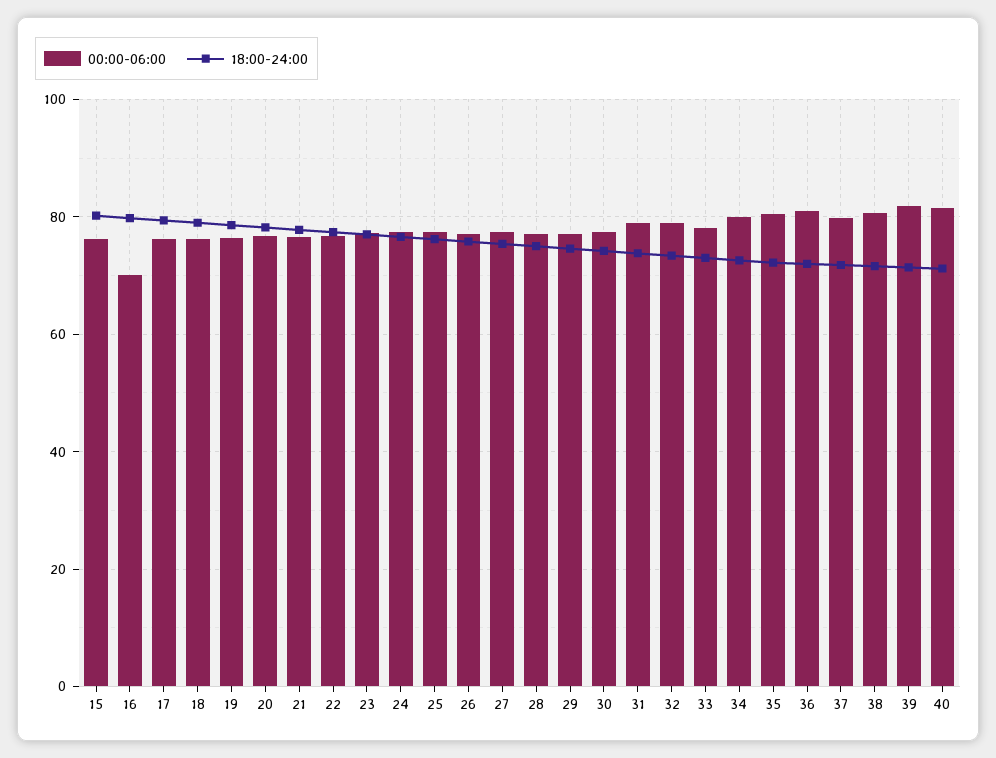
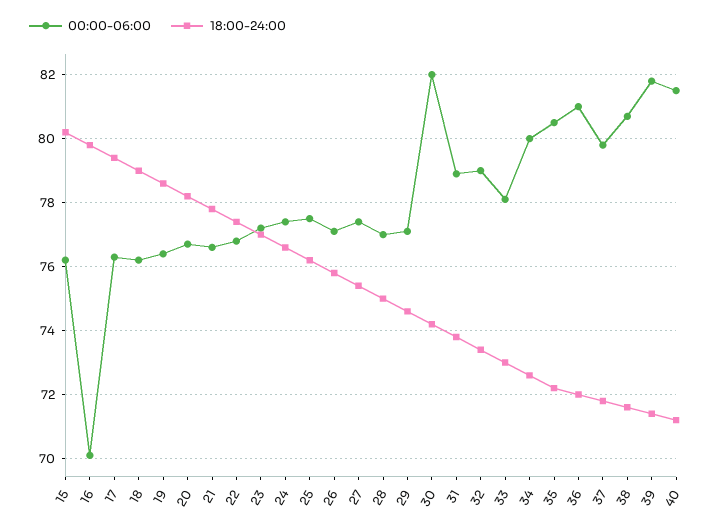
  {
    "00:00-06:00": {
      "15": 76,
      "16": 70,
      "17": 76.5,
      "18": 76,
      "19": 76.5,
      "20": 76.5,
      "21": 76.5,
      "22": 77,
      "23": 77,
      "24": 77.5,
      "25": 77.5,
      "26": 77,
      "27": 77.5,
      "28": 77,
      "29": 77,
-     "30": 78,
+     "30": 82,
      "31": 79,
      "32": 79,
      "33": 78,
      "34": 80,
      "35": 80.5,
      "36": 81,
      "37": 80,
      "38": 80.5,
      "39": 82,
      "40": 81.5
    },
    "18:00-24:00": {
      "15": 80,
      "16": 80,
      "17": 79.5,
      "18": 79,
      "19": 78.5,
      "20": 78,
      "21": 78,
      "22": 77.5,
      "23": 77,
      "24": 76.5,
      "25": 76,
      "26": 76,
      "27": 75.5,
      "28": 75,
      "29": 74.5,
      "30": 74,
      "31": 74,
      "32": 73.5,
      "33": 73,
      "34": 72.5,
      "35": 72,
      "36": 72,
      "37": 72,
      "38": 71.5,
      "39": 71.5,
      "40": 71
    }
  }

